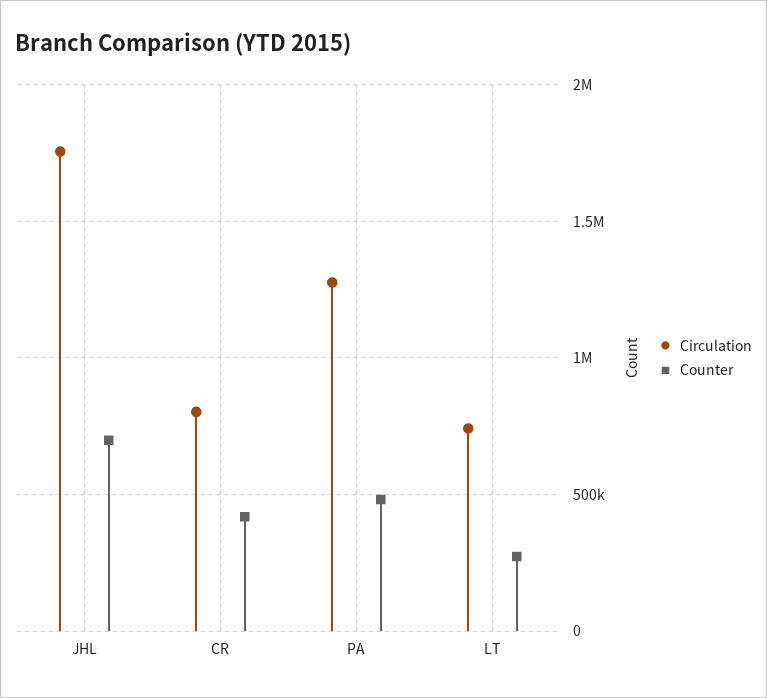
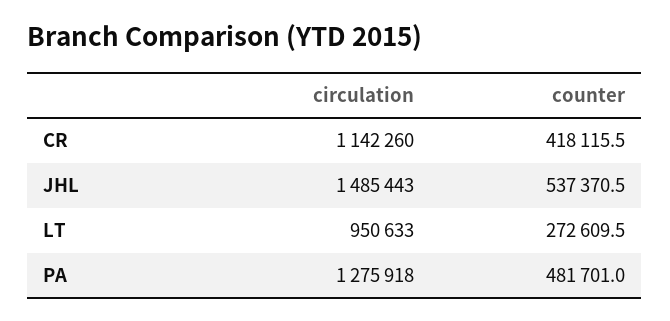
  {
    "Circulation": {
-     "JHL": 1750000,
+     "JHL": 1485443,
-     "CR": 800000,
+     "CR": 1142260,
      "PA": 1275918,
-     "LT": 750000
+     "LT": 950633
    },
    "Counter": {
-     "JHL": 700000,
+     "JHL": 537370.5,
      "CR": 418115.5,
      "PA": 481701,
      "LT": 272609.5
    }
  }

